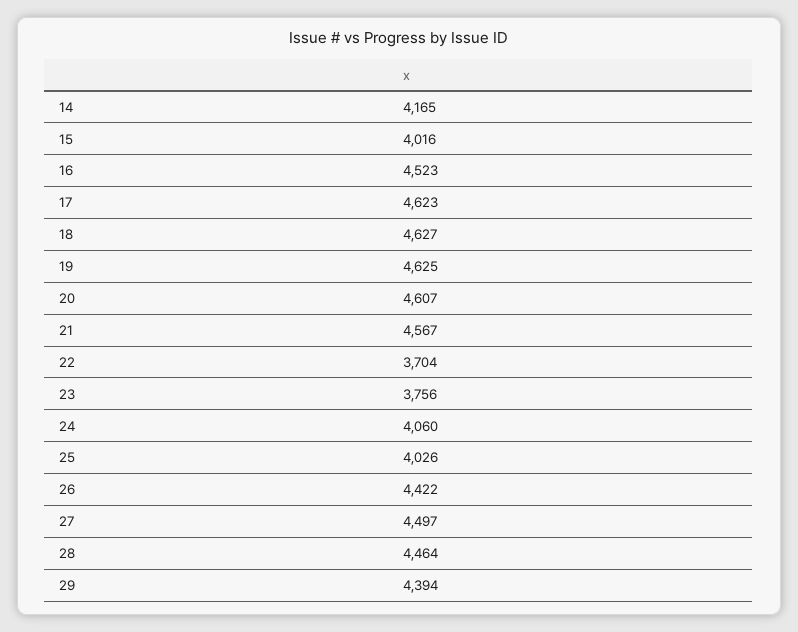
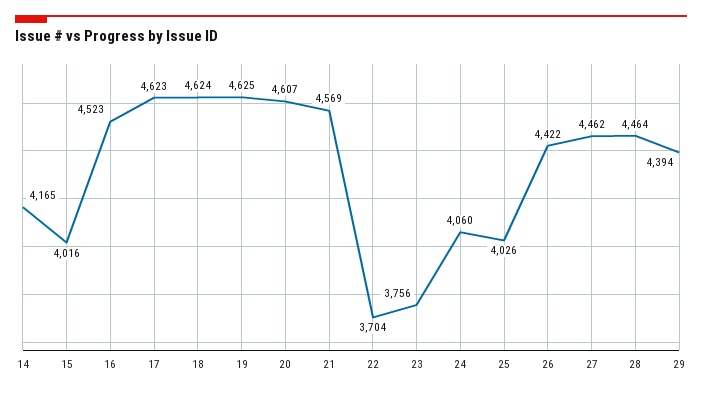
  {
    "14": 4165,
    "15": 4016,
    "16": 4523,
    "17": 4623,
-   "18": 4627,
+   "18": 4624,
    "19": 4625,
    "20": 4607,
-   "21": 4567,
+   "21": 4569,
    "22": 3704,
    "23": 3756,
    "24": 4060,
    "25": 4026,
    "26": 4422,
-   "27": 4497,
+   "27": 4462,
    "28": 4464,
    "29": 4394
  }

